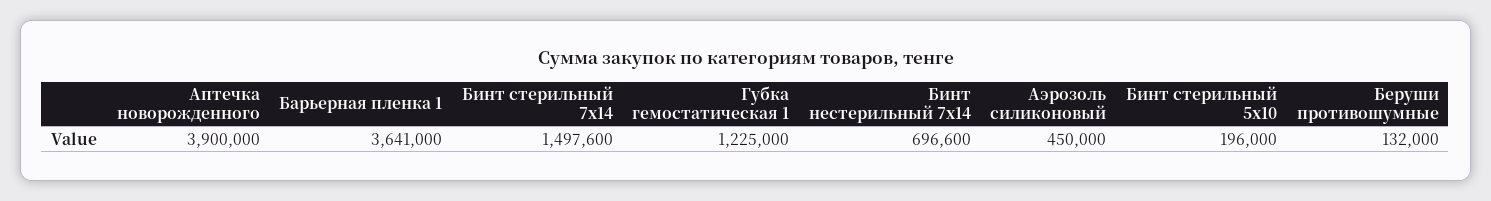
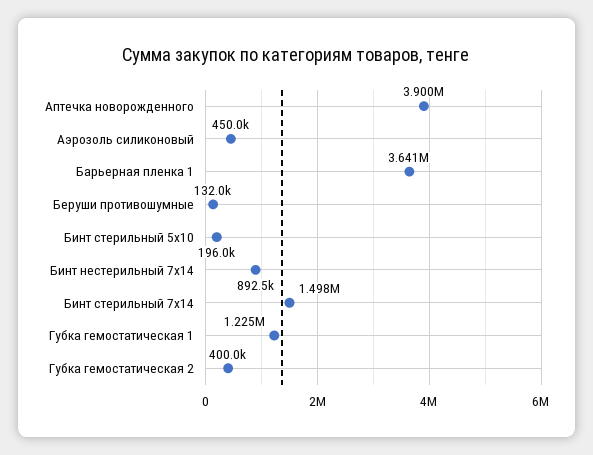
  {
    "Аптечка новорожденного": 3900000,
    "Барьерная пленка 1": 3641000,
    "Бинт стерильный 7х14": 1497600,
    "Губка гемостатическая 1": 1225000,
-   "Бинт нестерильный 7х14": 696600,
+   "Бинт нестерильный 7х14": 892500,
    "Аэрозоль силиконовый": 450000,
    "Бинт стерильный 5х10": 196000,
-   "Беруши противошумные": 132000
+   "Беруши противошумные": 132000,
+   "Губка гемостатическая 2": 400000
  }

